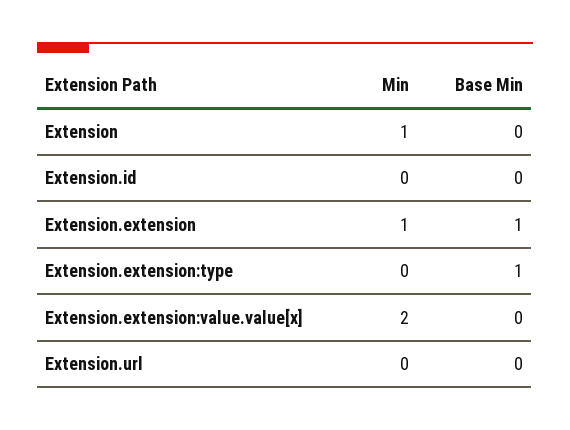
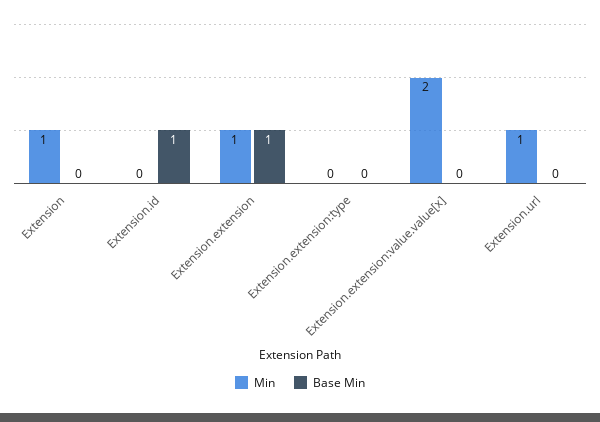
  {
    "Min": {
      "Extension": 1,
      "Extension.id": 0,
      "Extension.extension": 1,
      "Extension.extension:type": 0,
      "Extension.extension:value.value[x]": 2,
-     "Extension.url": 0
+     "Extension.url": 1
    },
    "Base Min": {
      "Extension": 0,
-     "Extension.id": 0,
+     "Extension.id": 1,
      "Extension.extension": 1,
-     "Extension.extension:type": 1,
+     "Extension.extension:type": 0,
      "Extension.extension:value.value[x]": 0,
      "Extension.url": 0
    }
  }

